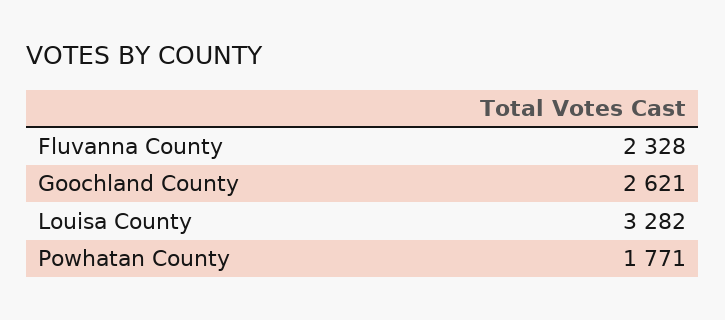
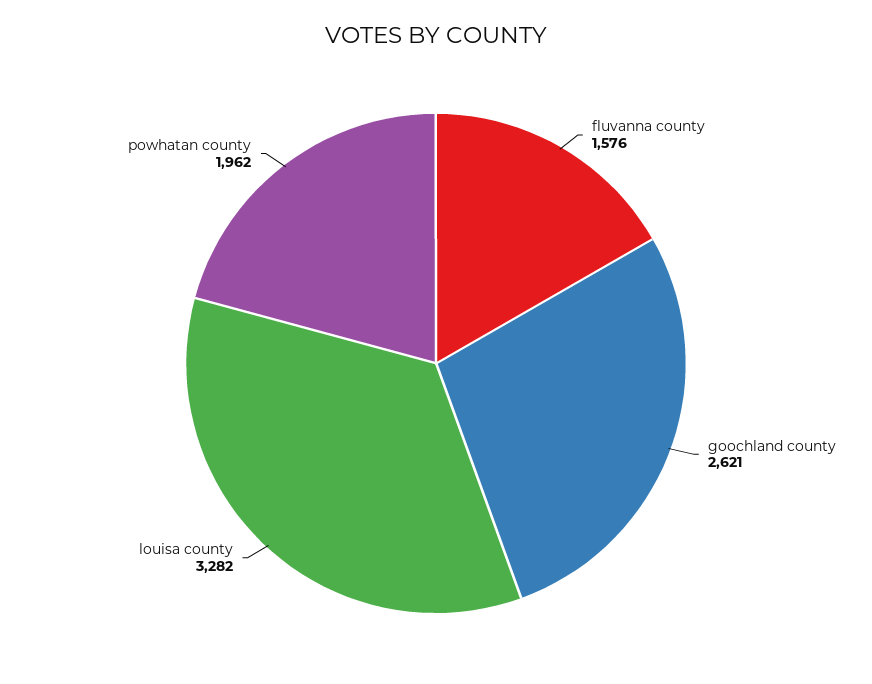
  {
-   "Fluvanna County": 2328,
+   "Fluvanna County": 1576,
    "Goochland County": 2621,
    "Louisa County": 3282,
-   "Powhatan County": 1771
+   "Powhatan County": 1962
  }

